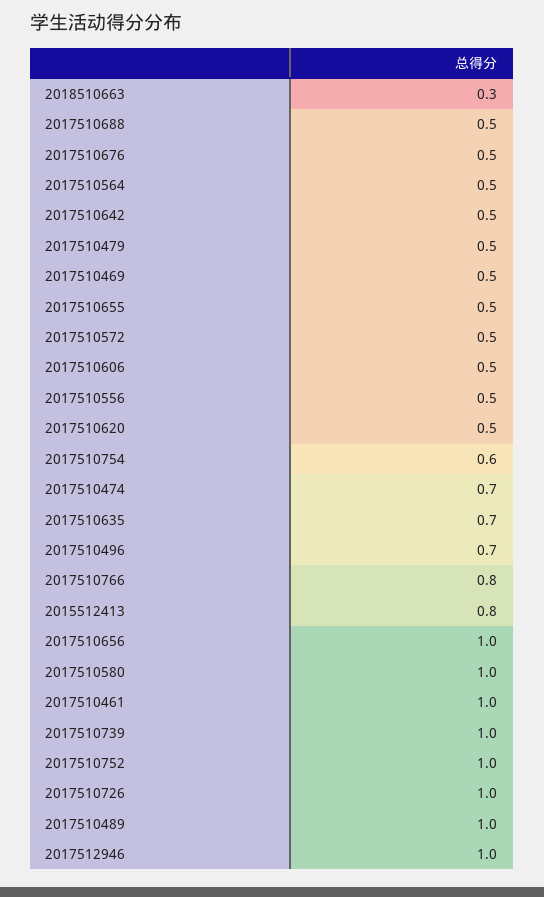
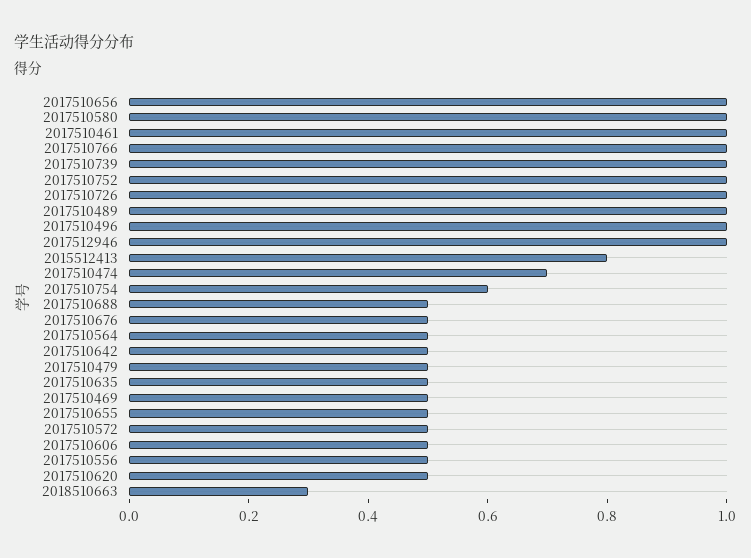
  {
    "2018510663": 0.3,
    "2017510688": 0.5,
    "2017510676": 0.5,
    "2017510564": 0.5,
    "2017510642": 0.5,
    "2017510479": 0.5,
    "2017510469": 0.5,
    "2017510655": 0.5,
    "2017510572": 0.5,
    "2017510606": 0.5,
    "2017510556": 0.5,
    "2017510620": 0.5,
    "2017510754": 0.6,
    "2017510474": 0.7,
-   "2017510635": 0.7,
+   "2017510635": 0.5,
-   "2017510496": 0.7,
+   "2017510496": 1,
-   "2017510766": 0.8,
+   "2017510766": 1,
    "2015512413": 0.8,
    "2017510656": 1,
    "2017510580": 1,
    "2017510461": 1,
    "2017510739": 1,
    "2017510752": 1,
    "2017510726": 1,
    "2017510489": 1,
    "2017512946": 1
  }

